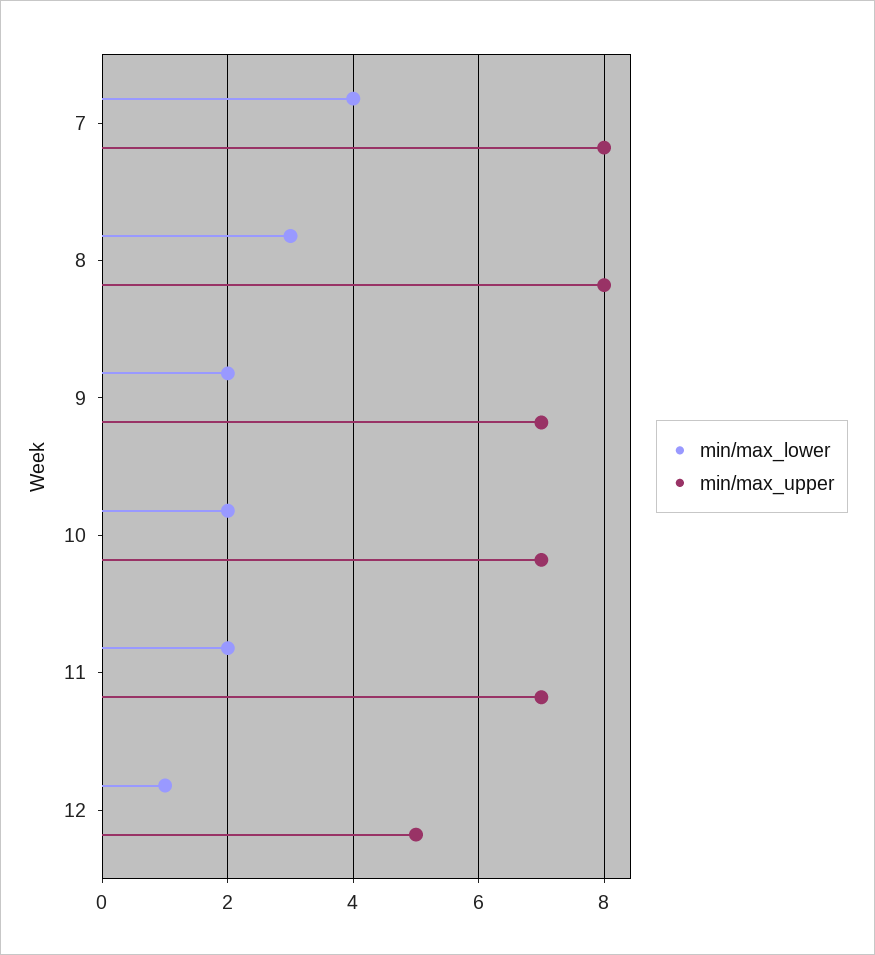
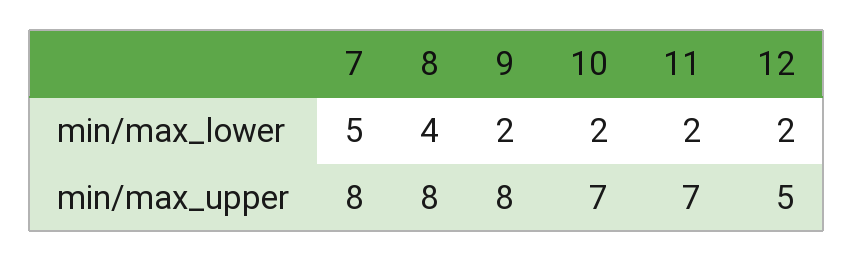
  {
    "min/max_lower": {
-     "7": 4,
+     "7": 5,
-     "8": 3,
+     "8": 4,
      "9": 2,
      "10": 2,
      "11": 2,
-     "12": 1
+     "12": 2
    },
    "min/max_upper": {
      "7": 8,
      "8": 8,
-     "9": 7,
+     "9": 8,
      "10": 7,
      "11": 7,
      "12": 5
    }
  }

